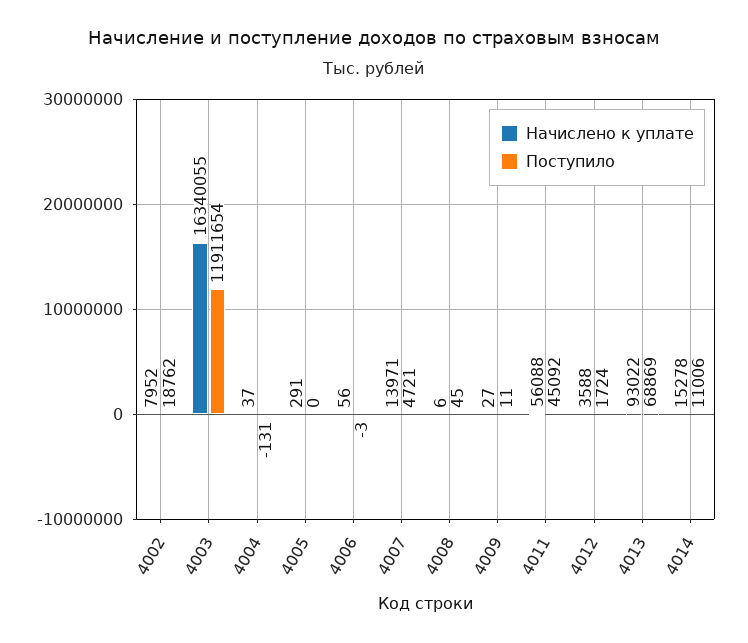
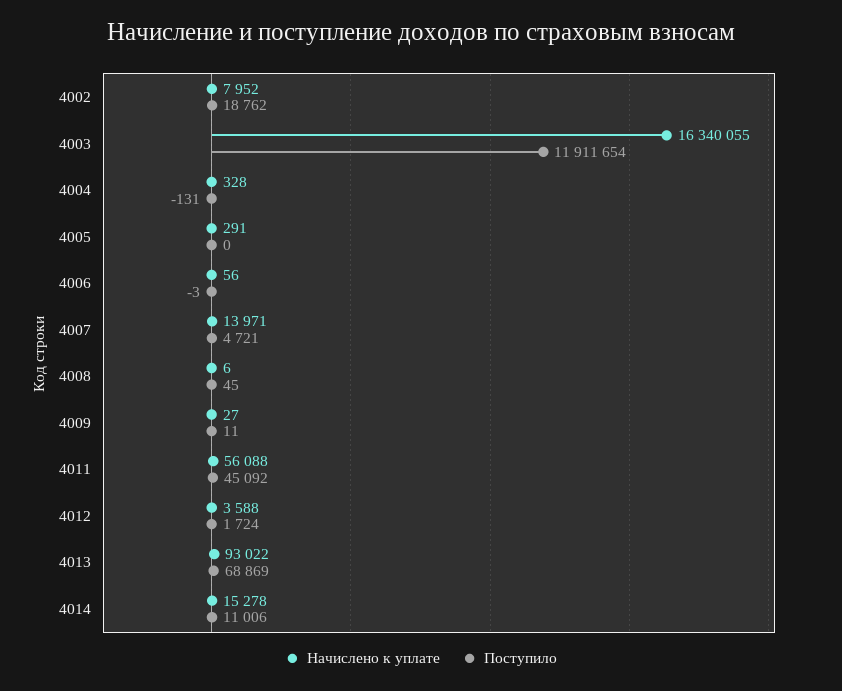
  {
    "Начислено к уплате": {
      "4002": 7952,
      "4003": 16340055,
-     "4004": 37,
+     "4004": 328,
      "4005": 291,
      "4006": 56,
      "4007": 13971,
      "4008": 6,
      "4009": 27,
      "4011": 56088,
      "4012": 3588,
      "4013": 93022,
      "4014": 15278
    },
    "Поступило": {
      "4002": 18762,
      "4003": 11911654,
      "4004": -131,
      "4005": 0,
      "4006": -3,
      "4007": 4721,
      "4008": 45,
      "4009": 11,
      "4011": 45092,
      "4012": 1724,
      "4013": 68869,
      "4014": 11006
    }
  }

